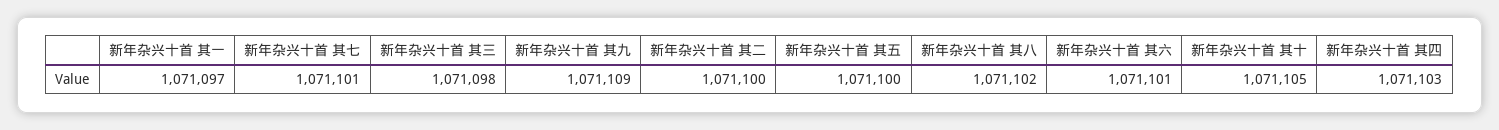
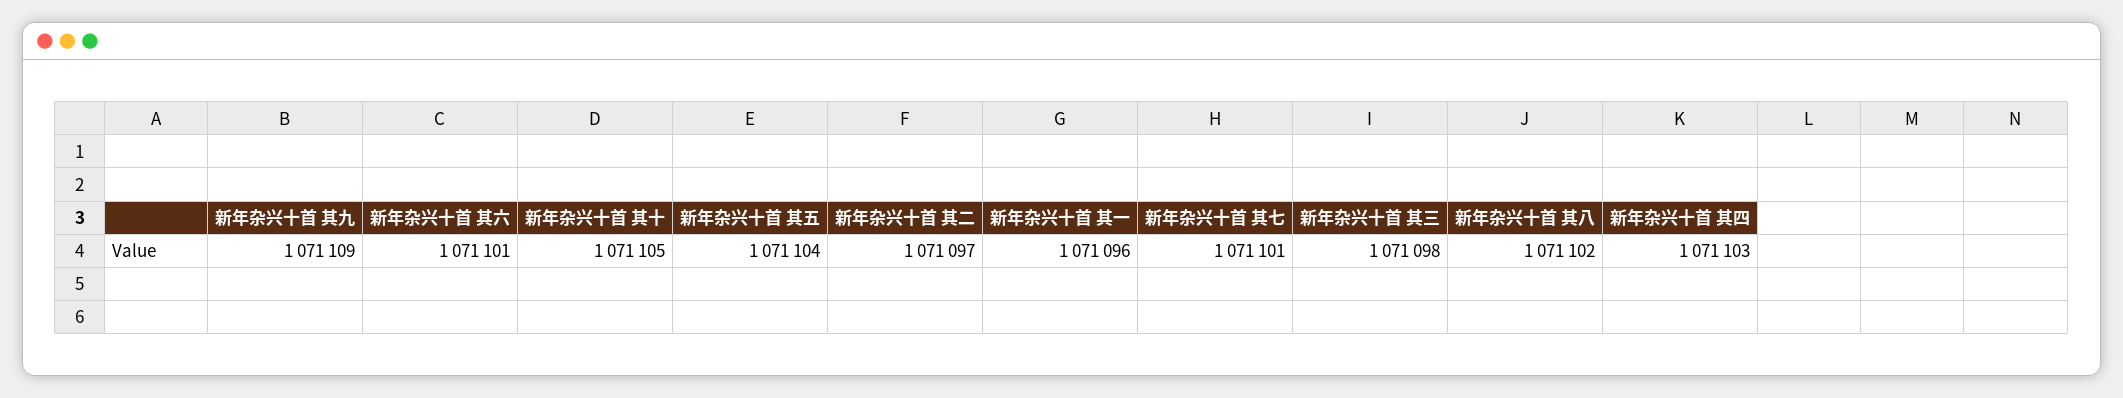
  {
-   "新年杂兴十首 其一": 1071097,
+   "新年杂兴十首 其一": 1071096,
    "新年杂兴十首 其七": 1071101,
    "新年杂兴十首 其三": 1071098,
    "新年杂兴十首 其九": 1071109,
-   "新年杂兴十首 其二": 1071100,
+   "新年杂兴十首 其二": 1071097,
-   "新年杂兴十首 其五": 1071100,
+   "新年杂兴十首 其五": 1071104,
    "新年杂兴十首 其八": 1071102,
    "新年杂兴十首 其六": 1071101,
    "新年杂兴十首 其十": 1071105,
    "新年杂兴十首 其四": 1071103
  }

